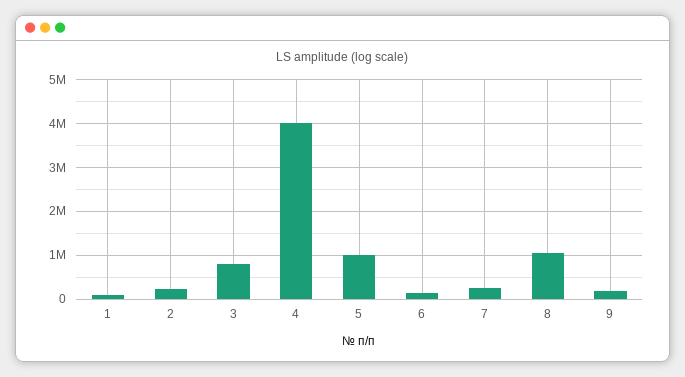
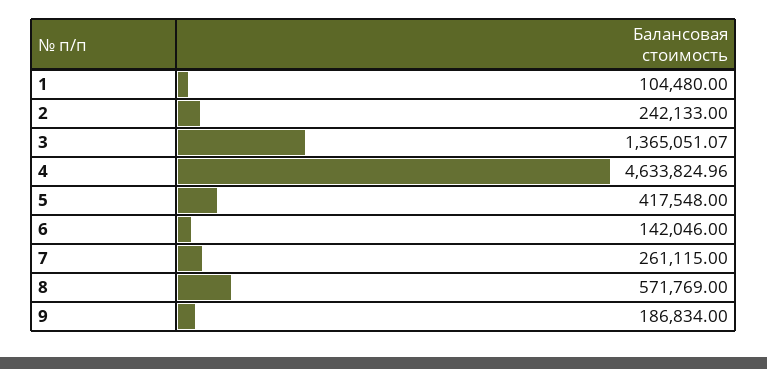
  {
    "1": 104480,
    "2": 242133,
-   "3": 800000,
+   "3": 1365051.07,
-   "4": 4000000,
+   "4": 4633824.96,
-   "5": 1000000,
+   "5": 417548,
    "6": 142046,
    "7": 261115,
-   "8": 1000000,
+   "8": 571769,
    "9": 186834
  }

